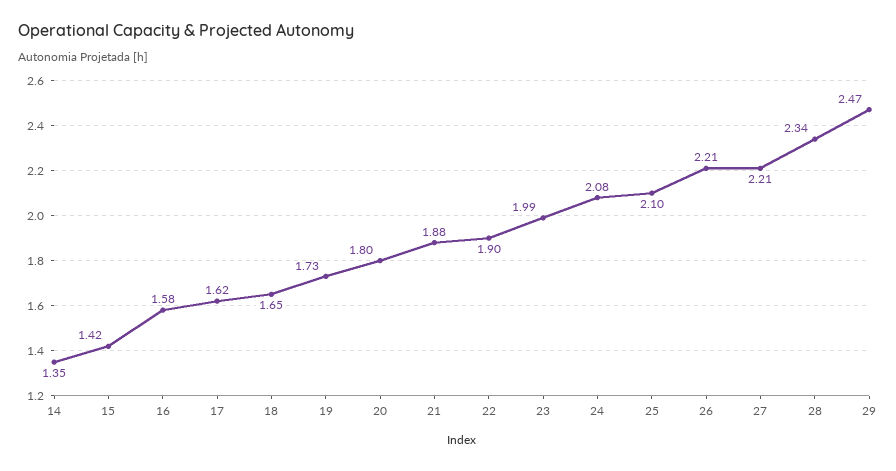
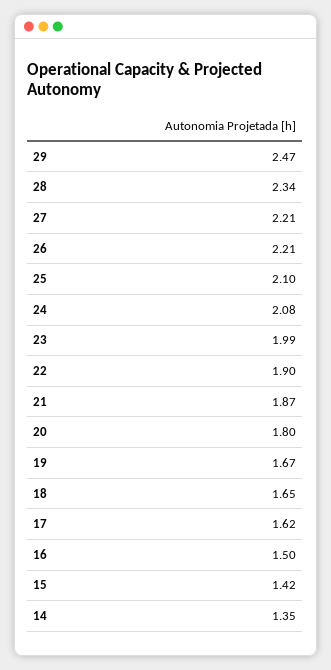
  {
    "14": 1.35,
    "15": 1.42,
-   "16": 1.58,
+   "16": 1.5,
    "17": 1.62,
    "18": 1.65,
-   "19": 1.73,
+   "19": 1.67,
    "20": 1.8,
-   "21": 1.88,
+   "21": 1.87,
    "22": 1.9,
    "23": 1.99,
    "24": 2.08,
    "25": 2.1,
    "26": 2.21,
    "27": 2.21,
    "28": 2.34,
    "29": 2.47
  }

